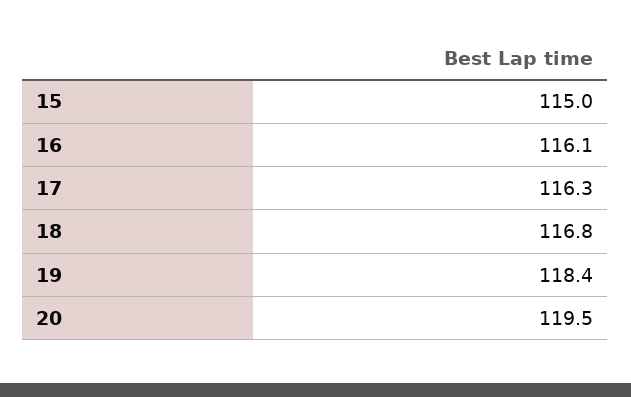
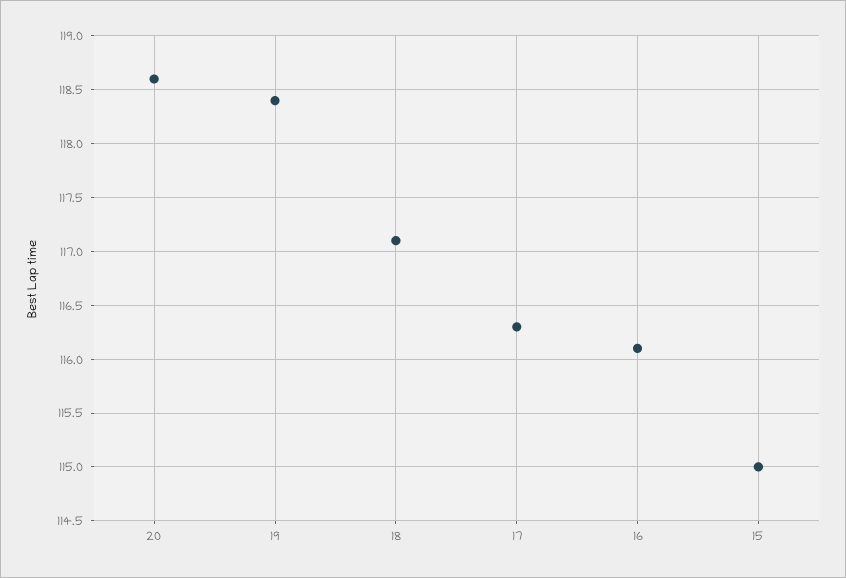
  {
    "15": 115,
    "16": 116.1,
    "17": 116.3,
-   "18": 116.8,
+   "18": 117.1,
    "19": 118.4,
-   "20": 119.5
+   "20": 118.6
  }

